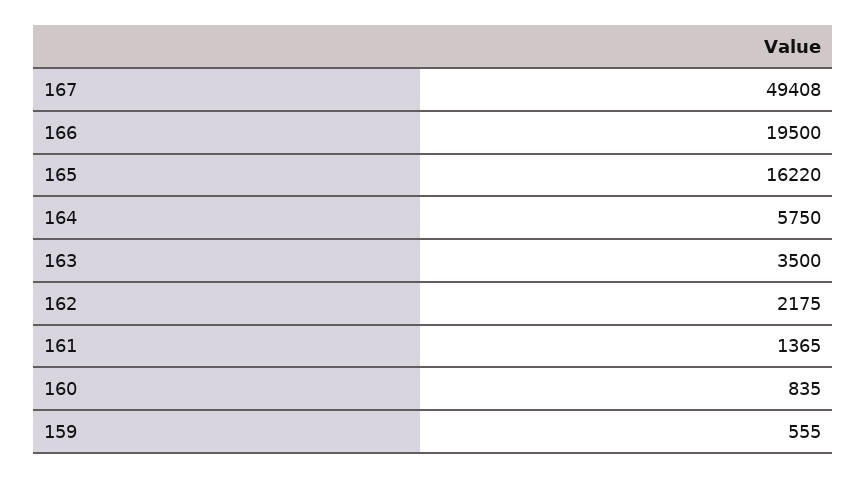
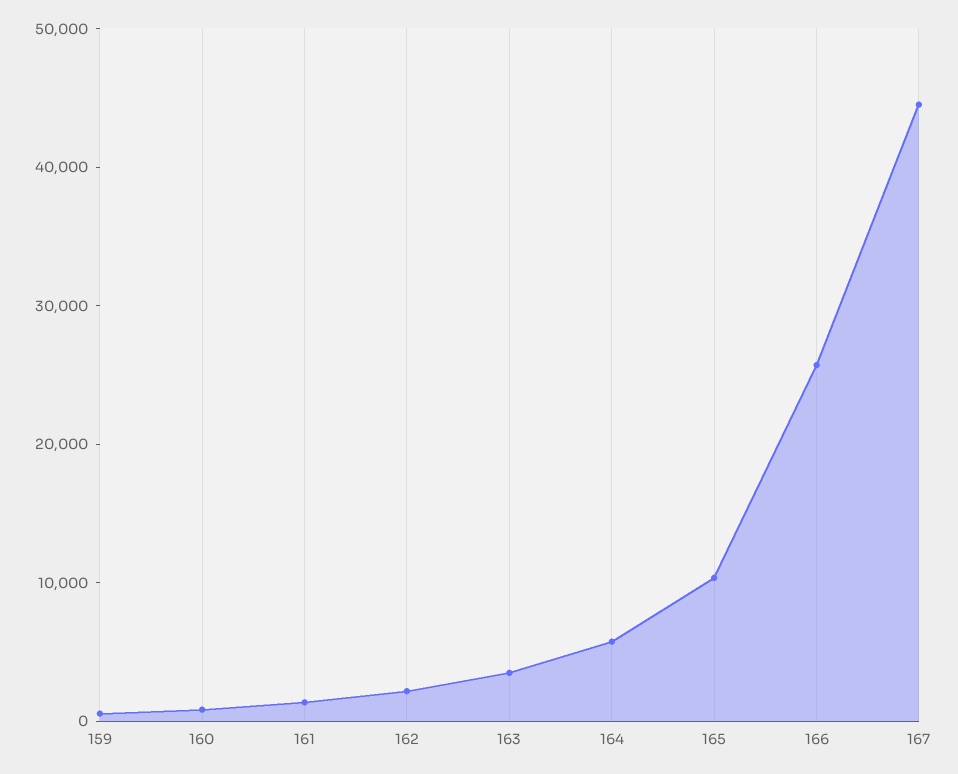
  {
-   "167": 49408,
+   "167": 44000,
-   "166": 19500,
+   "166": 26000,
-   "165": 16220,
+   "165": 10000,
    "164": 5750,
    "163": 3500,
    "162": 2175,
    "161": 1365,
    "160": 835,
    "159": 555
  }

